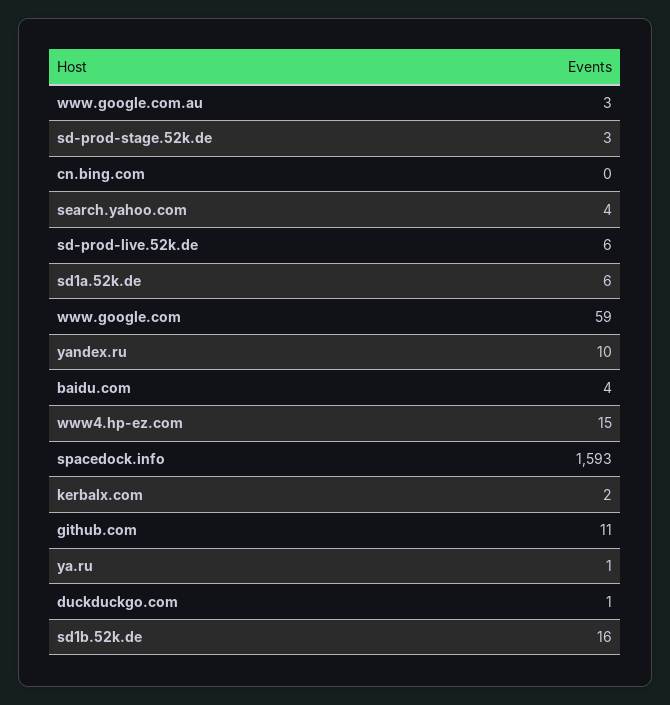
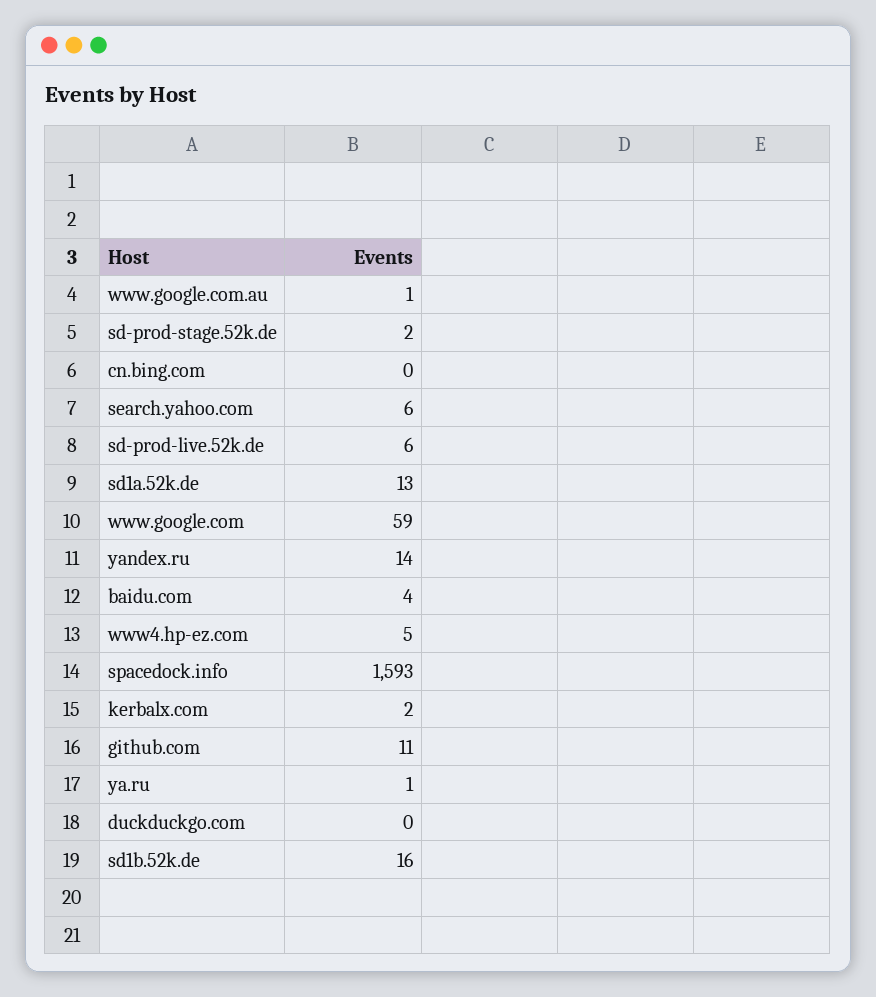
  {
-   "www.google.com.au": 3,
+   "www.google.com.au": 1,
-   "sd-prod-stage.52k.de": 3,
+   "sd-prod-stage.52k.de": 2,
    "cn.bing.com": 0,
-   "search.yahoo.com": 4,
+   "search.yahoo.com": 6,
    "sd-prod-live.52k.de": 6,
-   "sd1a.52k.de": 6,
+   "sd1a.52k.de": 13,
    "www.google.com": 59,
-   "yandex.ru": 10,
+   "yandex.ru": 14,
    "baidu.com": 4,
-   "www4.hp-ez.com": 15,
+   "www4.hp-ez.com": 5,
    "spacedock.info": 1593,
    "kerbalx.com": 2,
    "github.com": 11,
    "ya.ru": 1,
-   "duckduckgo.com": 1,
+   "duckduckgo.com": 0,
    "sd1b.52k.de": 16
  }

